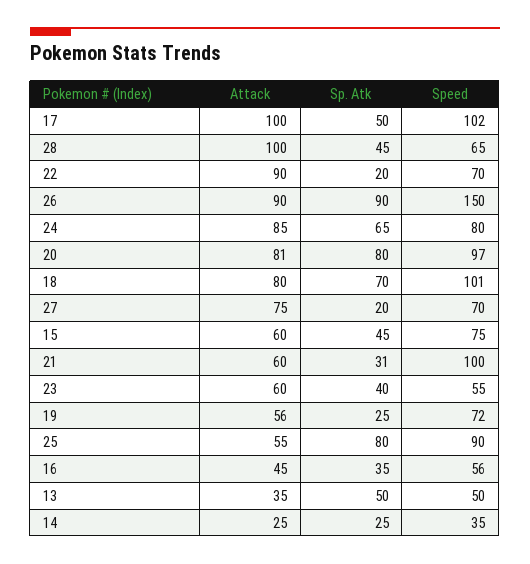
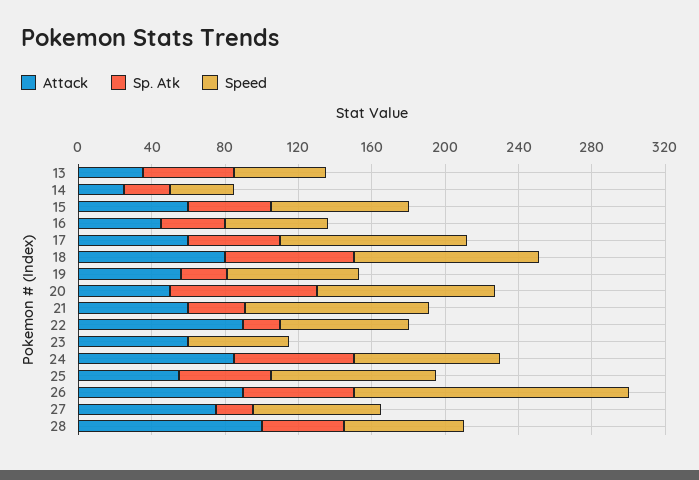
  {
    "Attack": {
-     "17": 100,
+     "17": 60,
      "28": 100,
      "22": 90,
      "26": 90,
      "24": 85,
-     "20": 81,
+     "20": 50,
      "18": 80,
      "27": 75,
      "15": 60,
      "21": 60,
      "23": 60,
      "19": 56,
      "25": 55,
      "16": 45,
      "13": 35,
      "14": 25
    },
    "Sp. Atk": {
      "17": 50,
      "28": 45,
      "22": 20,
-     "26": 90,
+     "26": 60,
      "24": 65,
      "20": 80,
      "18": 70,
      "27": 20,
      "15": 45,
      "21": 31,
-     "23": 40,
+     "23": 0,
      "19": 25,
-     "25": 80,
+     "25": 50,
      "16": 35,
      "13": 50,
      "14": 25
    },
    "Speed": {
      "17": 102,
      "28": 65,
      "22": 70,
      "26": 150,
      "24": 80,
      "20": 97,
      "18": 101,
      "27": 70,
      "15": 75,
      "21": 100,
      "23": 55,
      "19": 72,
      "25": 90,
      "16": 56,
      "13": 50,
      "14": 35
    }
  }

